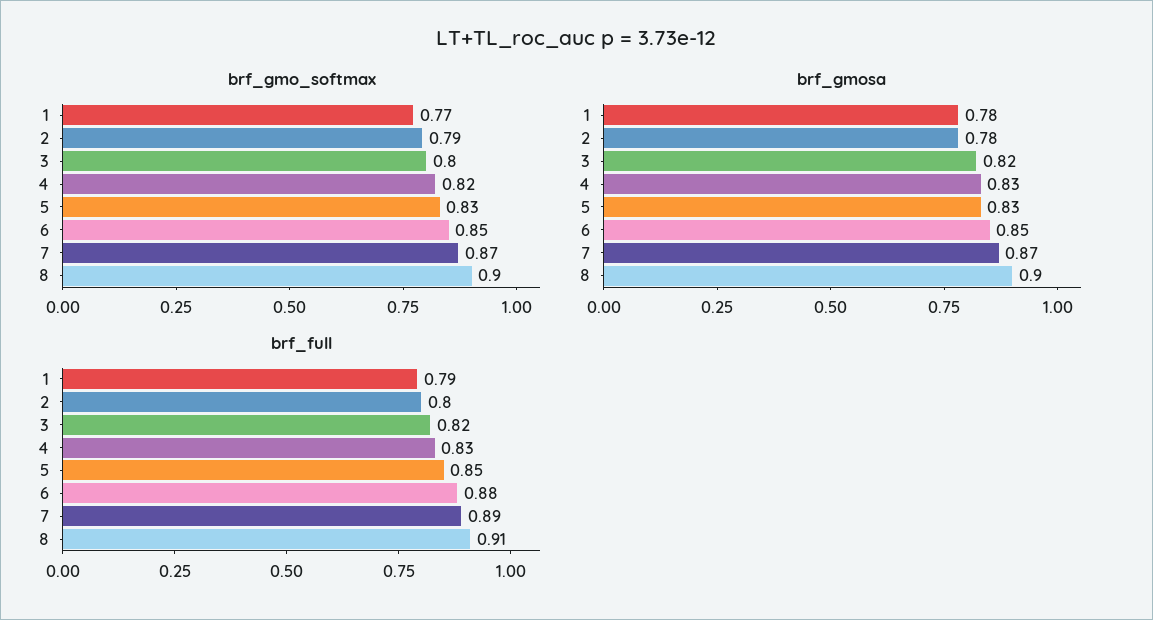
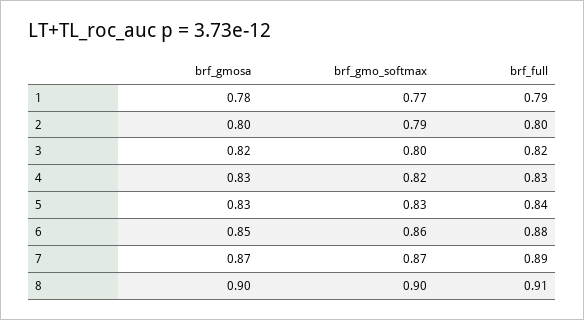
  {
    "brf_gmo_softmax": {
      "1": 0.77,
      "2": 0.79,
      "3": 0.8,
      "4": 0.82,
      "5": 0.83,
-     "6": 0.85,
+     "6": 0.86,
      "7": 0.87,
      "8": 0.9
    },
    "brf_gmosa": {
      "1": 0.78,
-     "2": 0.78,
+     "2": 0.8,
      "3": 0.82,
      "4": 0.83,
      "5": 0.83,
      "6": 0.85,
      "7": 0.87,
      "8": 0.9
    },
    "brf_full": {
      "1": 0.79,
      "2": 0.8,
      "3": 0.82,
      "4": 0.83,
-     "5": 0.85,
+     "5": 0.84,
      "6": 0.88,
      "7": 0.89,
      "8": 0.91
    }
  }

